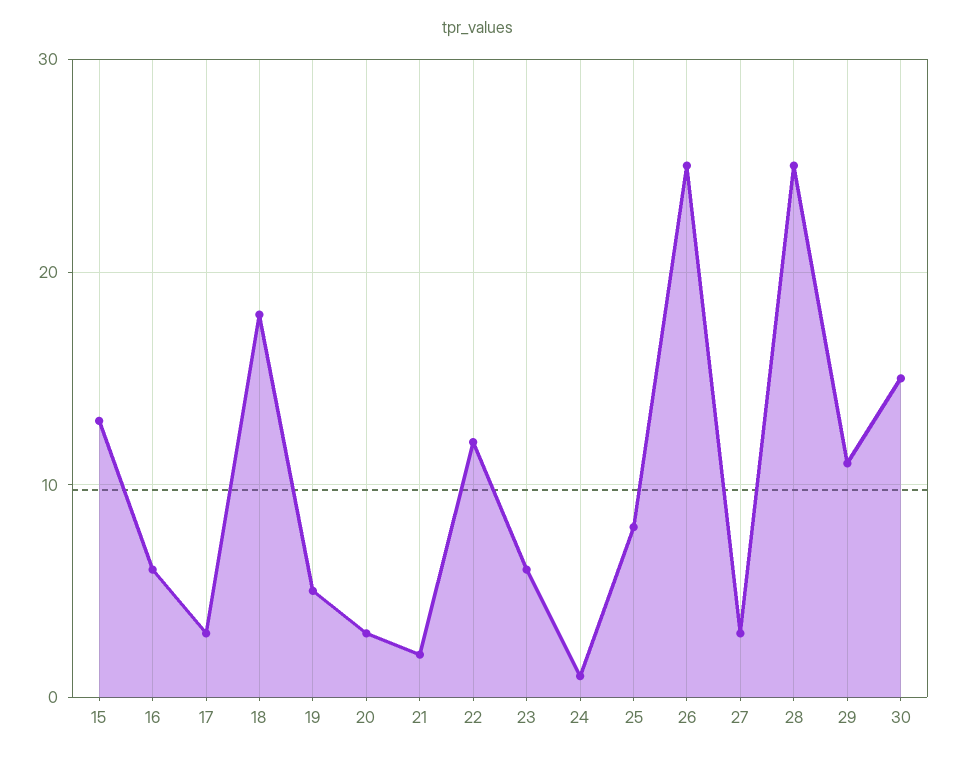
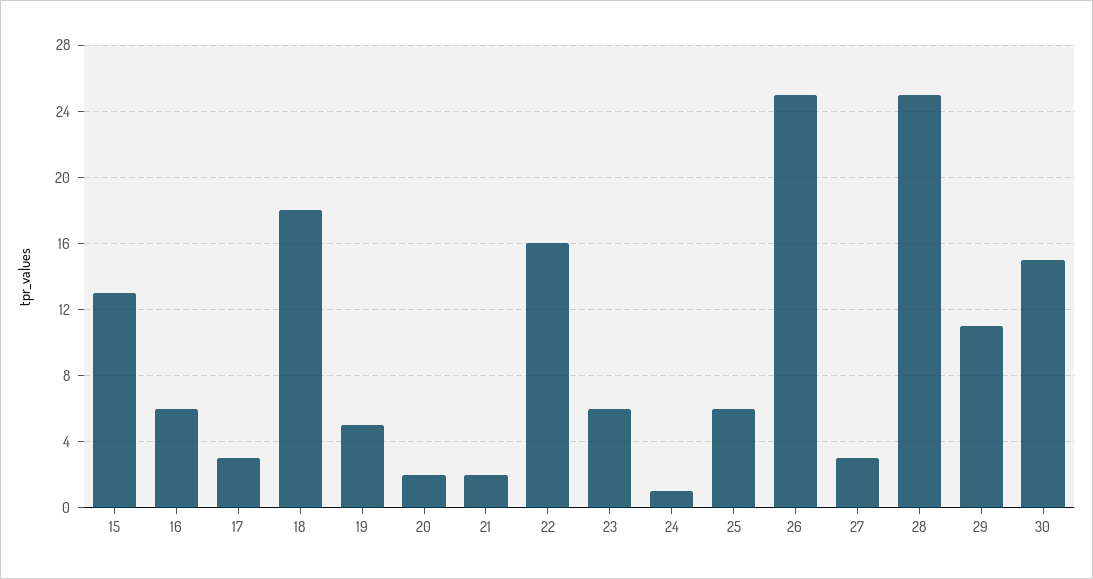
  {
    "15": 13,
    "16": 6,
    "17": 3,
    "18": 18,
    "19": 5,
-   "20": 3,
+   "20": 2,
    "21": 2,
-   "22": 12,
+   "22": 16,
    "23": 6,
    "24": 1,
-   "25": 8,
+   "25": 6,
    "26": 25,
    "27": 3,
    "28": 25,
    "29": 11,
    "30": 15
  }

